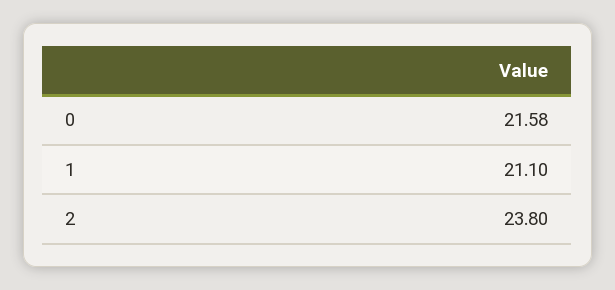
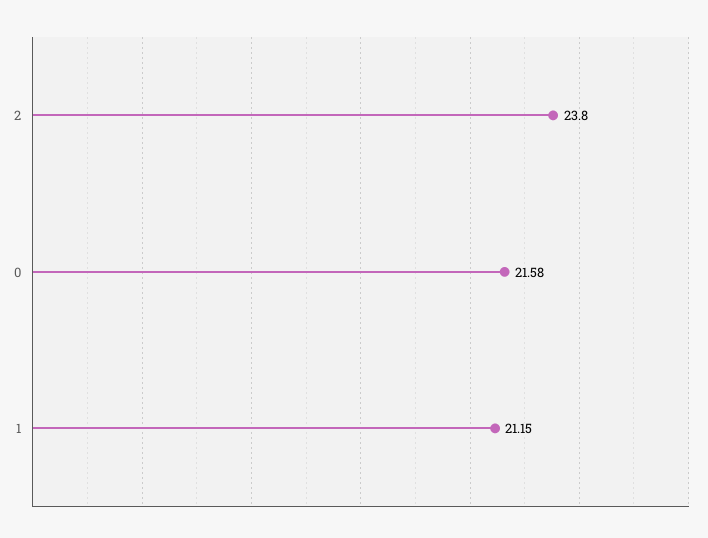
  {
    "0": 21.58,
-   "1": 21.1,
+   "1": 21.15,
    "2": 23.8
  }

